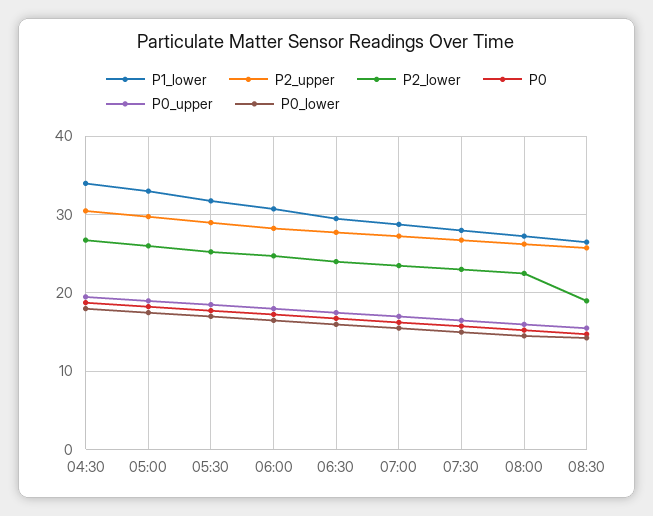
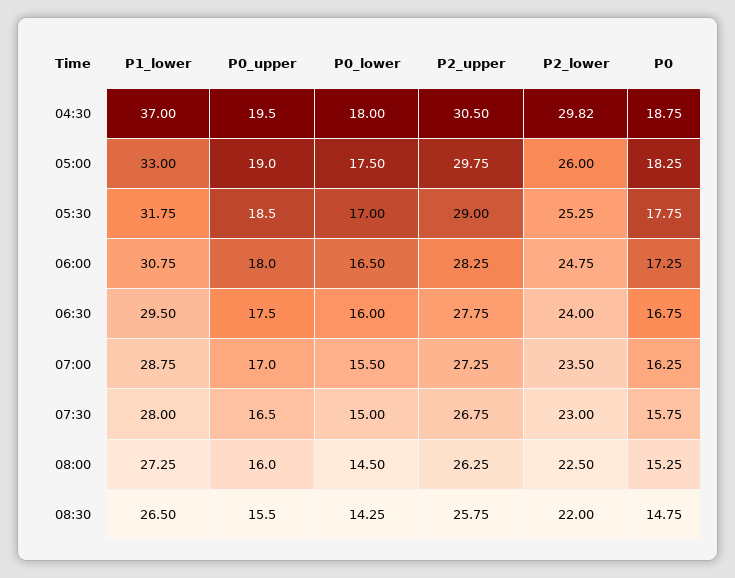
  {
    "P1_lower": {
-     "04:30": 34,
+     "04:30": 37,
      "05:00": 33,
      "05:30": 31.75,
      "06:00": 30.75,
      "06:30": 29.5,
      "07:00": 28.75,
      "07:30": 28,
      "08:00": 27.25,
      "08:30": 26.5
    },
    "P2_upper": {
      "04:30": 30.5,
      "05:00": 29.75,
      "05:30": 29,
      "06:00": 28.25,
      "06:30": 27.75,
      "07:00": 27.25,
      "07:30": 26.75,
      "08:00": 26.25,
      "08:30": 25.75
    },
    "P2_lower": {
-     "04:30": 27,
+     "04:30": 29.82,
      "05:00": 26,
      "05:30": 25.25,
      "06:00": 24.75,
      "06:30": 24,
      "07:00": 23.5,
      "07:30": 23,
      "08:00": 22.5,
-     "08:30": 19
+     "08:30": 22
    },
    "P0": {
      "04:30": 18.75,
      "05:00": 18.25,
      "05:30": 17.75,
      "06:00": 17.25,
      "06:30": 16.75,
      "07:00": 16.25,
      "07:30": 15.75,
      "08:00": 15.25,
      "08:30": 14.75
    },
    "P0_upper": {
      "04:30": 19.5,
      "05:00": 19,
      "05:30": 18.5,
      "06:00": 18,
      "06:30": 17.5,
      "07:00": 17,
      "07:30": 16.5,
      "08:00": 16,
      "08:30": 15.5
    },
    "P0_lower": {
      "04:30": 18,
      "05:00": 17.5,
      "05:30": 17,
      "06:00": 16.5,
      "06:30": 16,
      "07:00": 15.5,
      "07:30": 15,
      "08:00": 14.5,
      "08:30": 14.25
    }
  }

